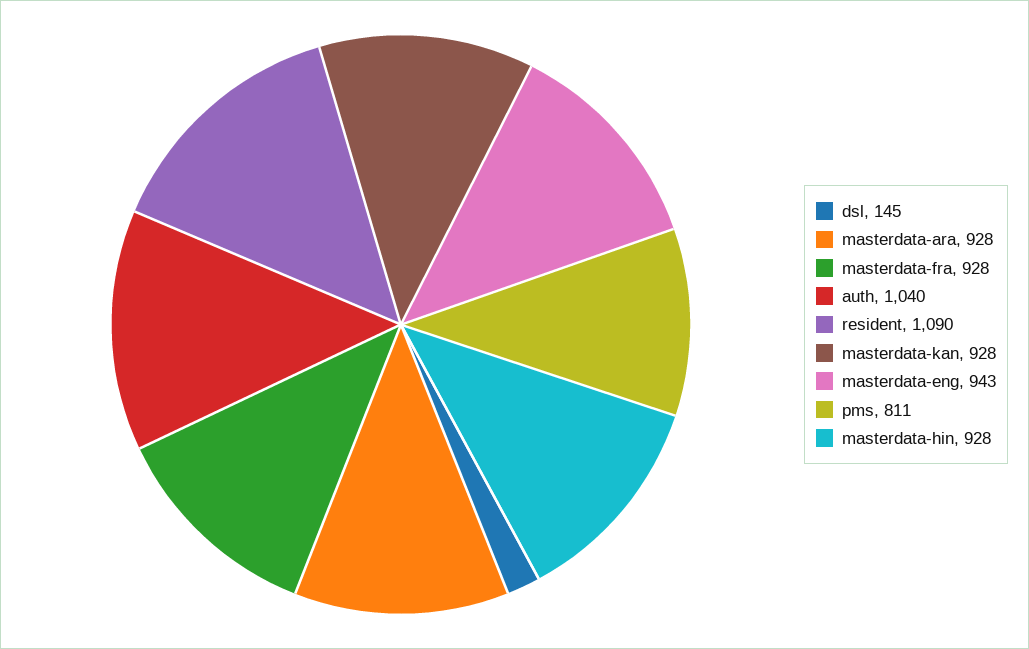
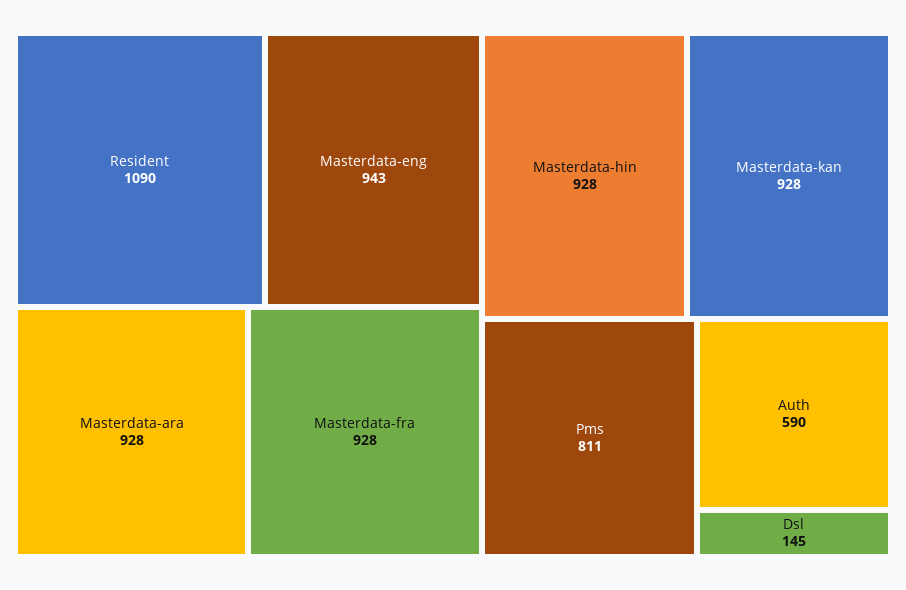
  {
    "dsl": 145,
    "masterdata-ara": 928,
    "masterdata-fra": 928,
-   "auth": 1040,
+   "auth": 590,
    "resident": 1090,
    "masterdata-kan": 928,
    "masterdata-eng": 943,
    "pms": 811,
    "masterdata-hin": 928
  }

